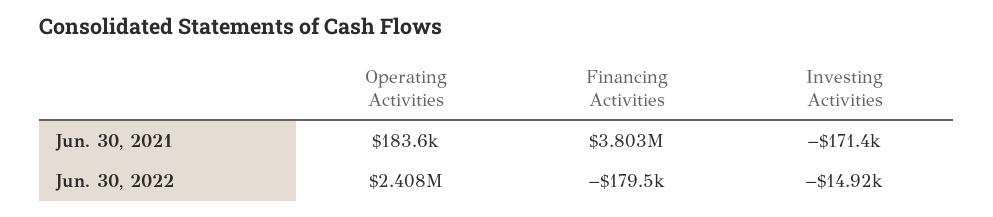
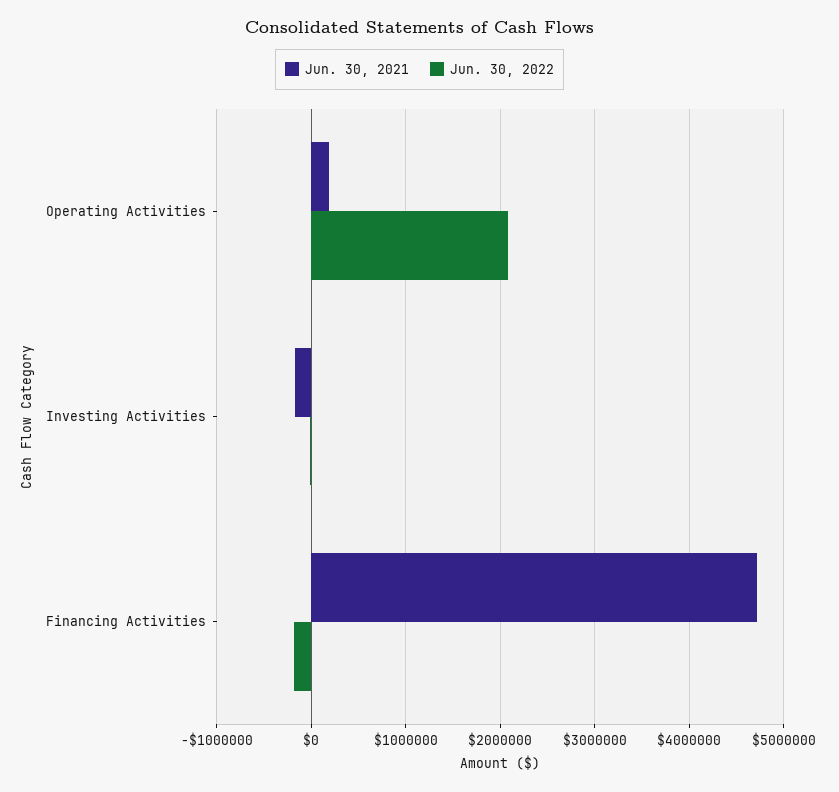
  {
    "Jun. 30, 2021": {
      "Operating Activities": 183600,
-     "Financing Activities": 3803000,
+     "Financing Activities": 4700000,
      "Investing Activities": -171400
    },
    "Jun. 30, 2022": {
-     "Operating Activities": 2408000,
+     "Operating Activities": 2100000,
      "Financing Activities": -179500,
      "Investing Activities": -14920
    }
  }

